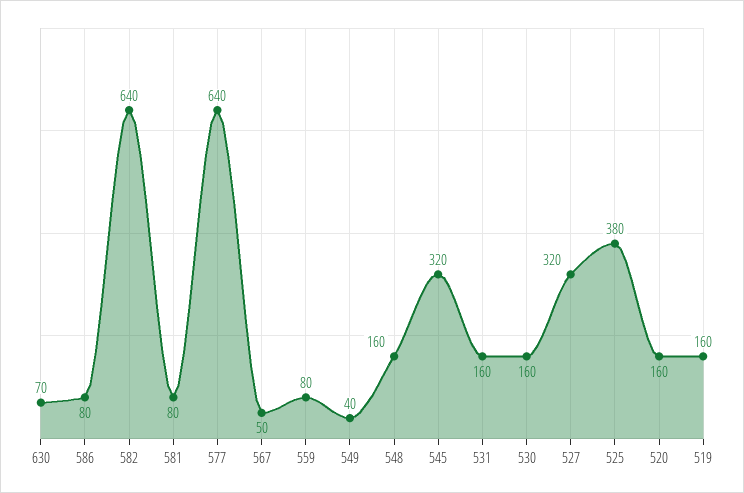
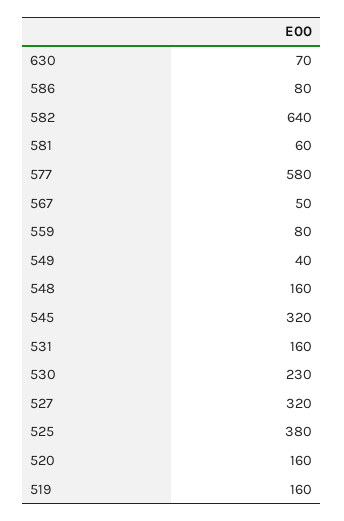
  {
    "630": 70,
    "586": 80,
    "582": 640,
-   "581": 80,
+   "581": 60,
-   "577": 640,
+   "577": 580,
    "567": 50,
    "559": 80,
    "549": 40,
    "548": 160,
    "545": 320,
    "531": 160,
-   "530": 160,
+   "530": 230,
    "527": 320,
    "525": 380,
    "520": 160,
    "519": 160
  }

